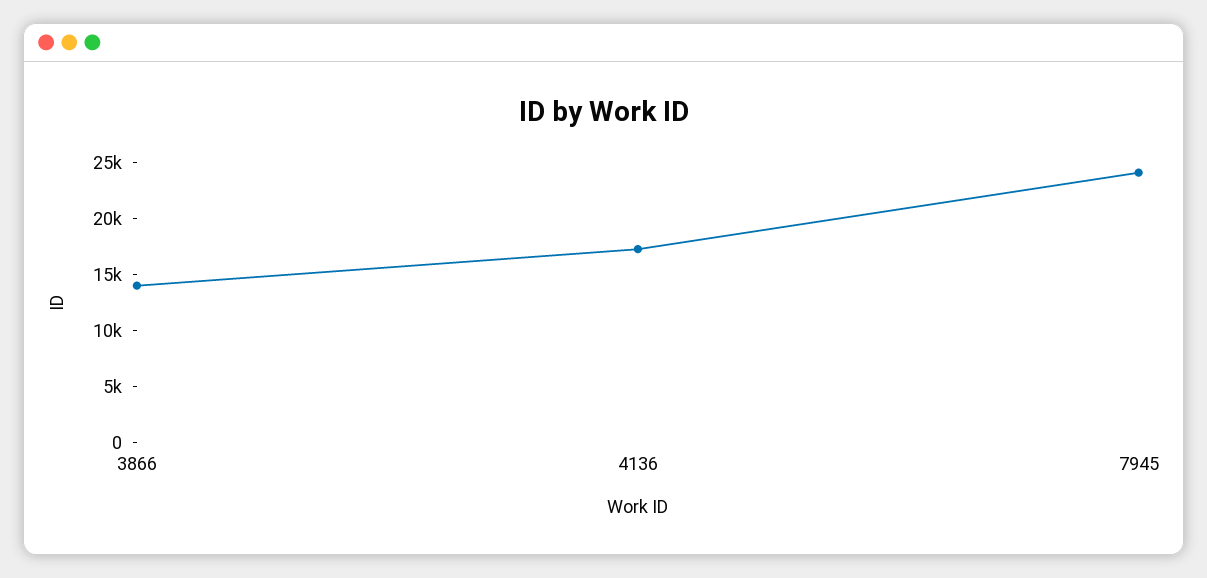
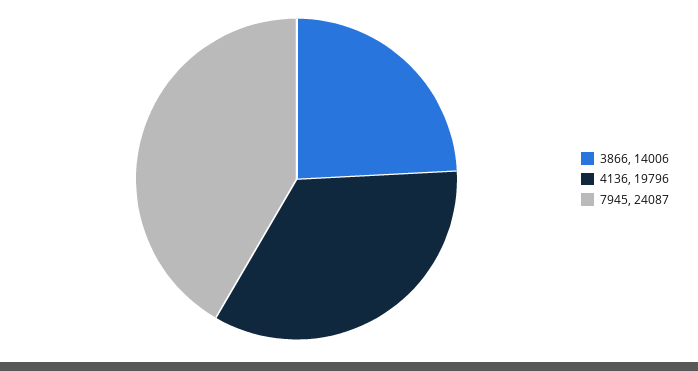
  {
    "3866": 14006,
-   "4136": 17000,
+   "4136": 19796,
    "7945": 24087
  }

